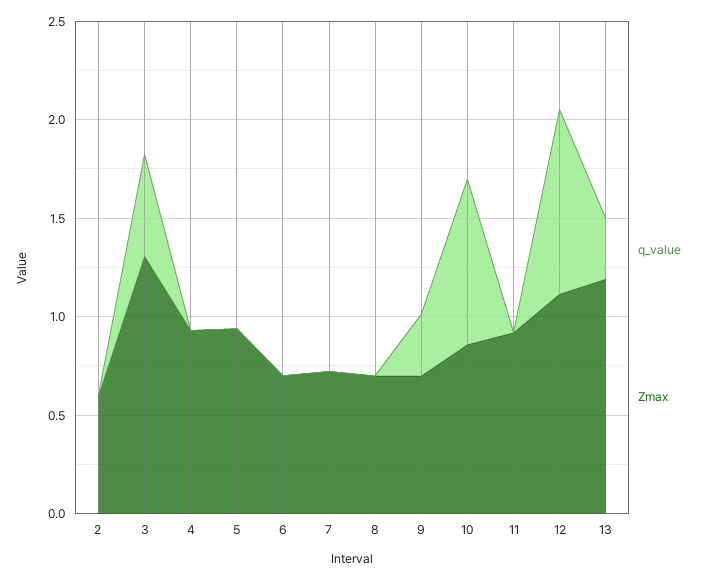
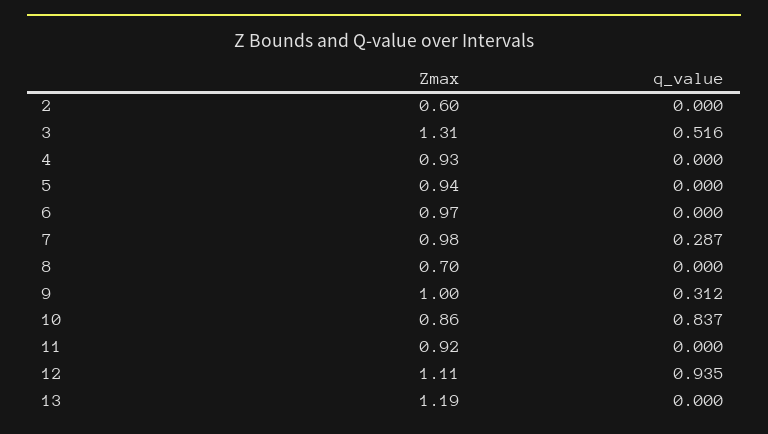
  {
    "q_value": {
      "2": 0,
      "3": 0.516,
      "4": 0,
      "5": 0,
      "6": 0,
-     "7": 0,
+     "7": 0.287,
      "8": 0,
      "9": 0.312,
      "10": 0.837,
      "11": 0,
      "12": 0.935,
-     "13": 0.3
+     "13": 0
    },
    "Zmax": {
      "2": 0.6,
      "3": 1.31,
      "4": 0.93,
      "5": 0.94,
-     "6": 0.7,
+     "6": 0.97,
-     "7": 0.7,
+     "7": 0.98,
      "8": 0.7,
-     "9": 0.7,
+     "9": 1,
      "10": 0.86,
      "11": 0.92,
      "12": 1.11,
      "13": 1.19
    }
  }

